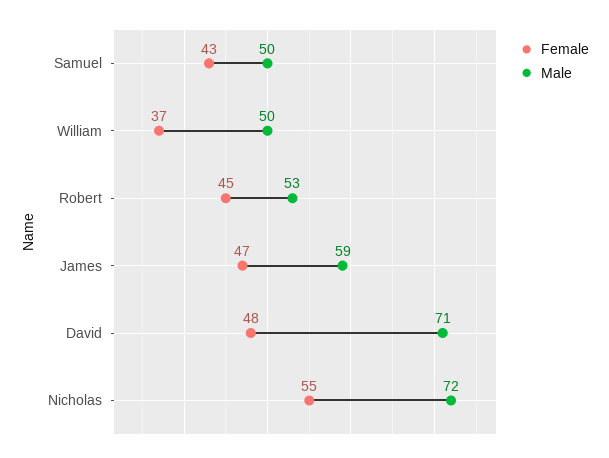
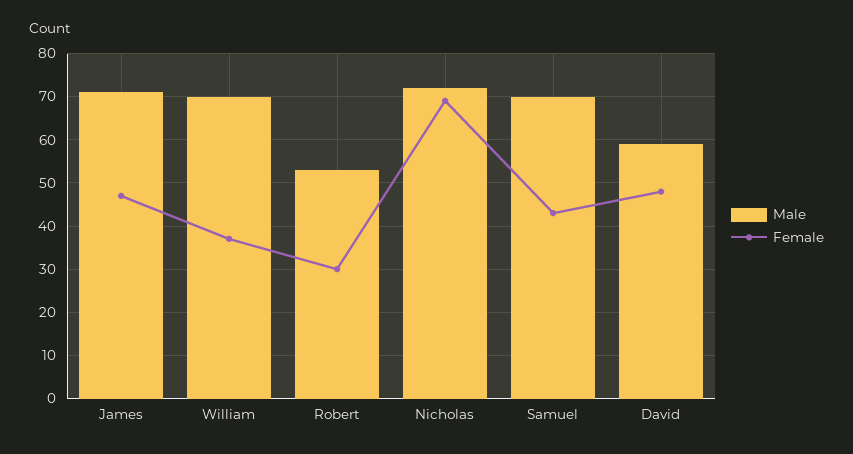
  {
    "Female": {
      "Samuel": 43,
      "William": 37,
-     "Robert": 45,
+     "Robert": 30,
      "James": 47,
      "David": 48,
-     "Nicholas": 55
+     "Nicholas": 70
    },
    "Male": {
-     "Samuel": 50,
+     "Samuel": 70,
-     "William": 50,
+     "William": 70,
      "Robert": 53,
-     "James": 59,
+     "James": 70,
-     "David": 71,
+     "David": 60,
      "Nicholas": 72
    }
  }

